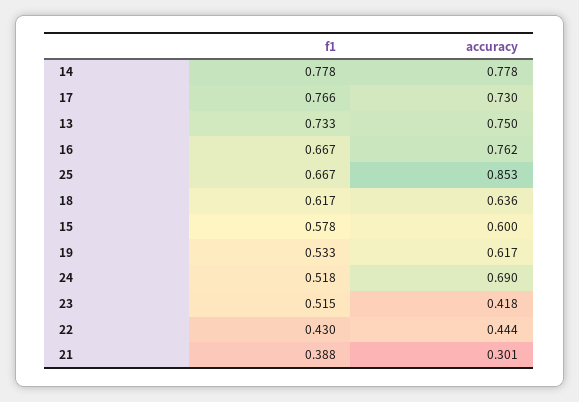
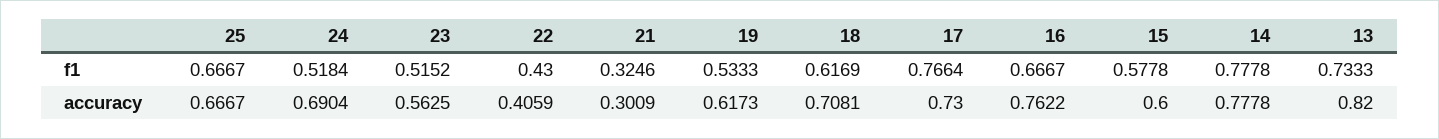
  {
    "f1": {
      "14": 0.7778,
      "17": 0.7664,
      "13": 0.7333,
      "16": 0.6667,
      "25": 0.6667,
      "18": 0.6169,
      "15": 0.5778,
      "19": 0.5333,
      "24": 0.5184,
      "23": 0.5152,
      "22": 0.43,
-     "21": 0.388
+     "21": 0.3246
    },
    "accuracy": {
      "14": 0.7778,
      "17": 0.73,
-     "13": 0.75,
+     "13": 0.82,
      "16": 0.7622,
-     "25": 0.853,
+     "25": 0.6667,
-     "18": 0.636,
+     "18": 0.7081,
      "15": 0.6,
      "19": 0.6173,
      "24": 0.6904,
-     "23": 0.418,
+     "23": 0.5625,
-     "22": 0.444,
+     "22": 0.4059,
      "21": 0.3009
    }
  }

